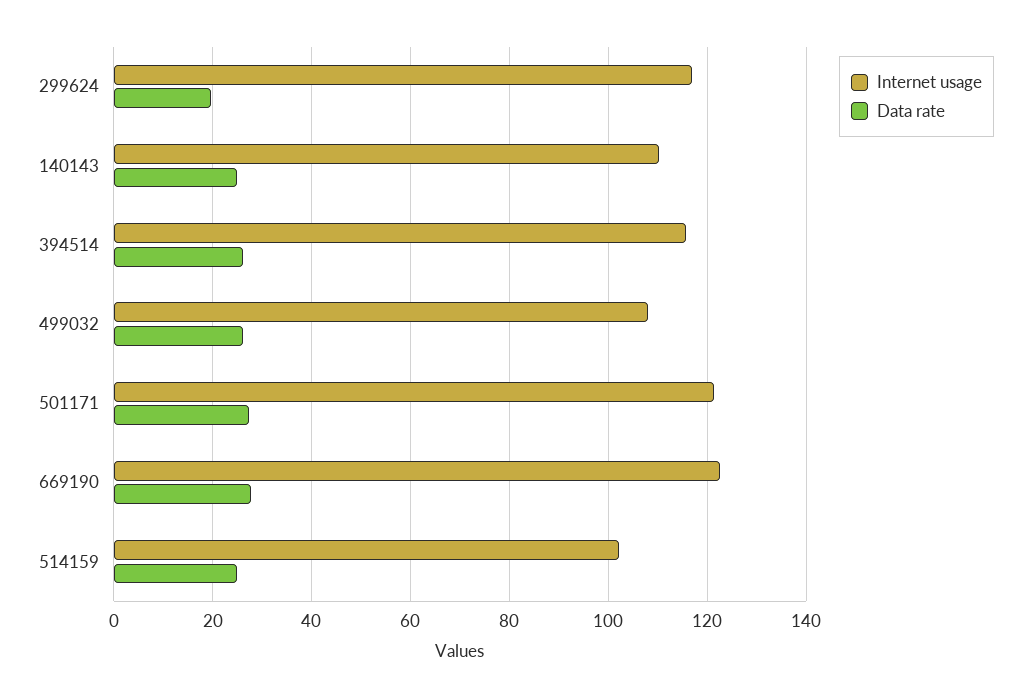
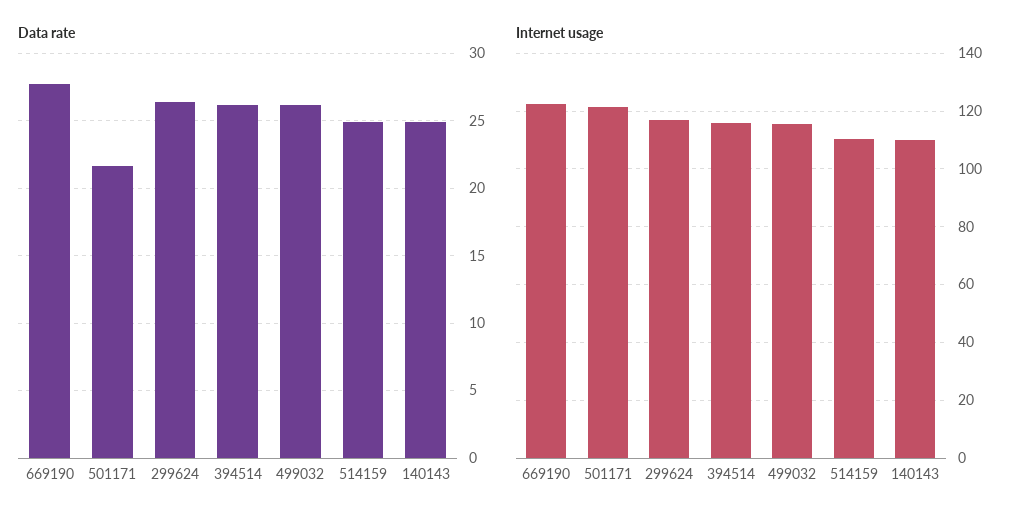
  {
    "Internet usage": {
      "299624": 116,
      "140143": 110,
      "394514": 116,
-     "499032": 108,
+     "499032": 115,
      "501171": 122,
      "669190": 122,
-     "514159": 102
+     "514159": 110
    },
    "Data rate": {
-     "299624": 20,
+     "299624": 26.5,
      "140143": 25,
      "394514": 26,
      "499032": 26,
-     "501171": 28,
+     "501171": 21.5,
      "669190": 27.5,
      "514159": 25
    }
  }

